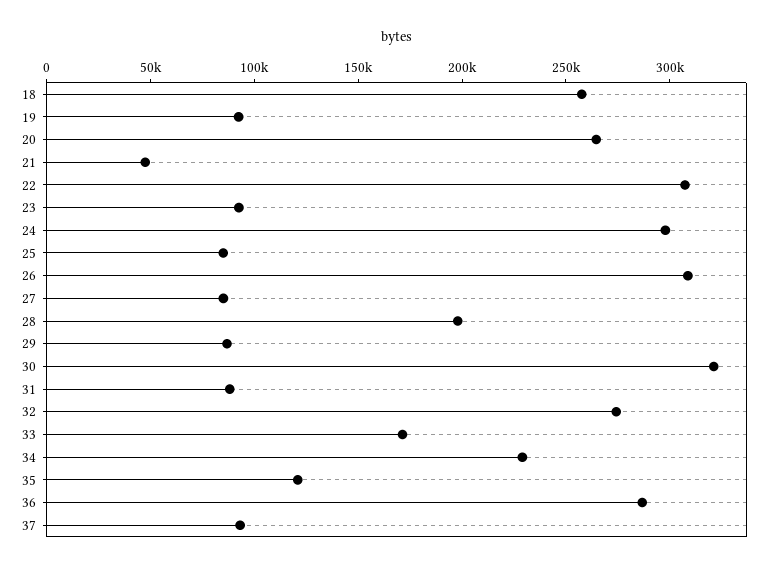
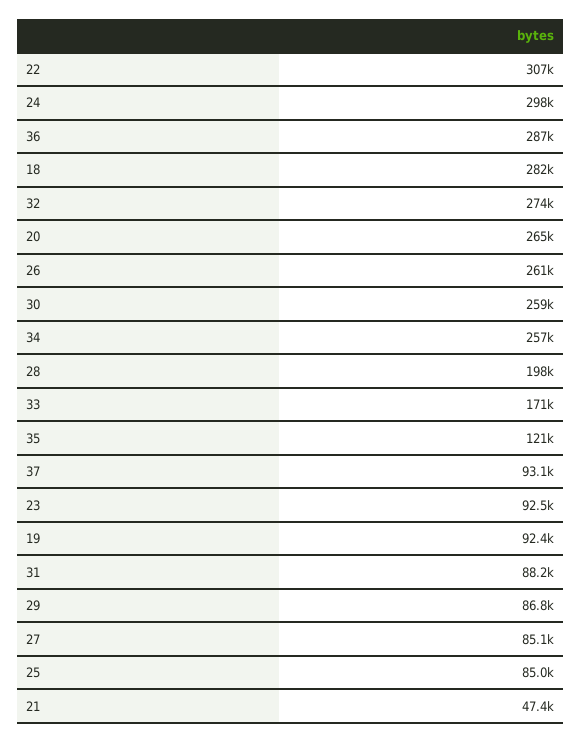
  {
-   "18": 260000,
+   "18": 282000,
    "19": 92400,
    "20": 265000,
    "21": 47400,
    "22": 307000,
    "23": 92500,
    "24": 298000,
    "25": 85000,
-   "26": 310000,
+   "26": 261000,
    "27": 85100,
    "28": 198000,
    "29": 86800,
-   "30": 320000,
+   "30": 259000,
    "31": 88200,
    "32": 274000,
    "33": 171000,
-   "34": 230000,
+   "34": 257000,
    "35": 121000,
    "36": 287000,
    "37": 93100
  }

